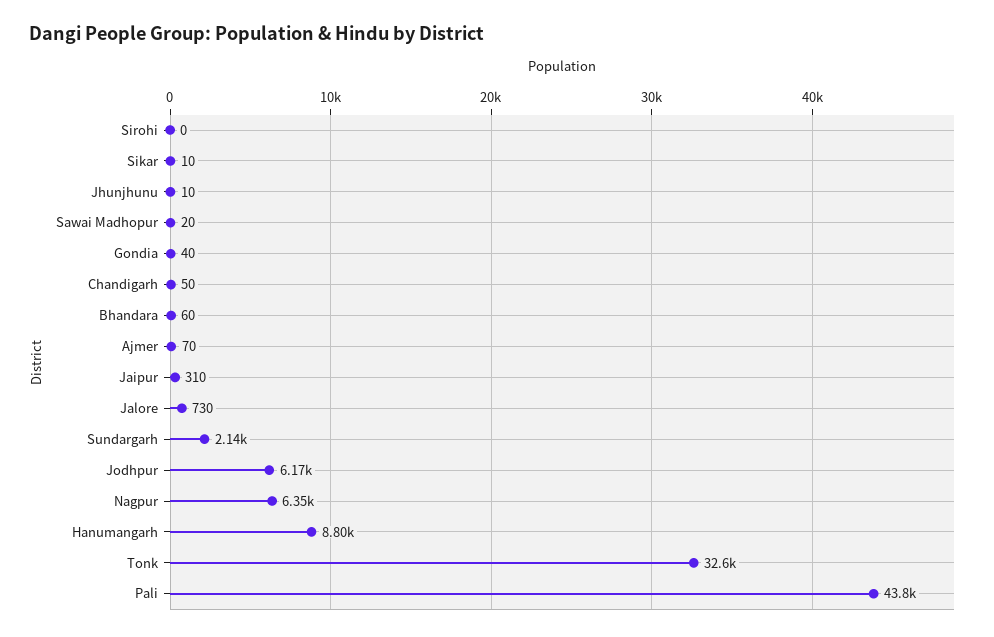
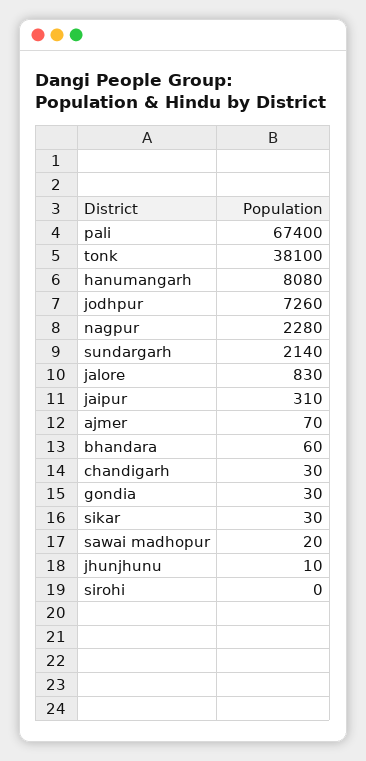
  {
    "Sirohi": 0,
-   "Sikar": 10,
+   "Sikar": 30,
    "Jhunjhunu": 10,
    "Sawai Madhopur": 20,
-   "Gondia": 40,
+   "Gondia": 30,
-   "Chandigarh": 50,
+   "Chandigarh": 30,
    "Bhandara": 60,
    "Ajmer": 70,
    "Jaipur": 310,
-   "Jalore": 730,
+   "Jalore": 830,
    "Sundargarh": 2140,
-   "Jodhpur": 6170,
+   "Jodhpur": 7260,
-   "Nagpur": 6350,
+   "Nagpur": 2280,
-   "Hanumangarh": 8800,
+   "Hanumangarh": 8080,
-   "Tonk": 32600,
+   "Tonk": 38100,
-   "Pali": 43800
+   "Pali": 67400
  }

